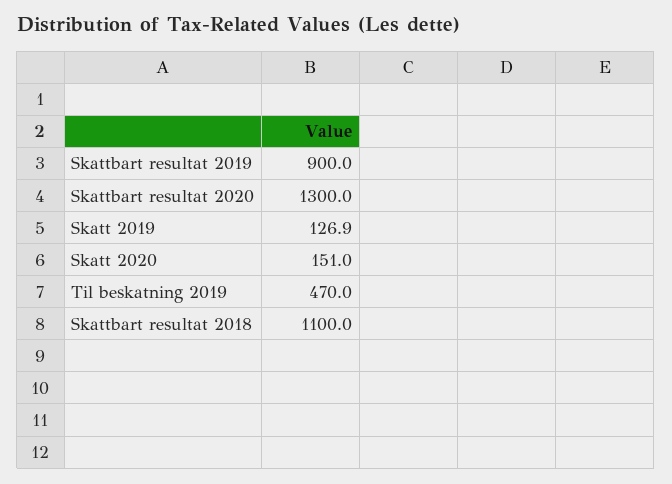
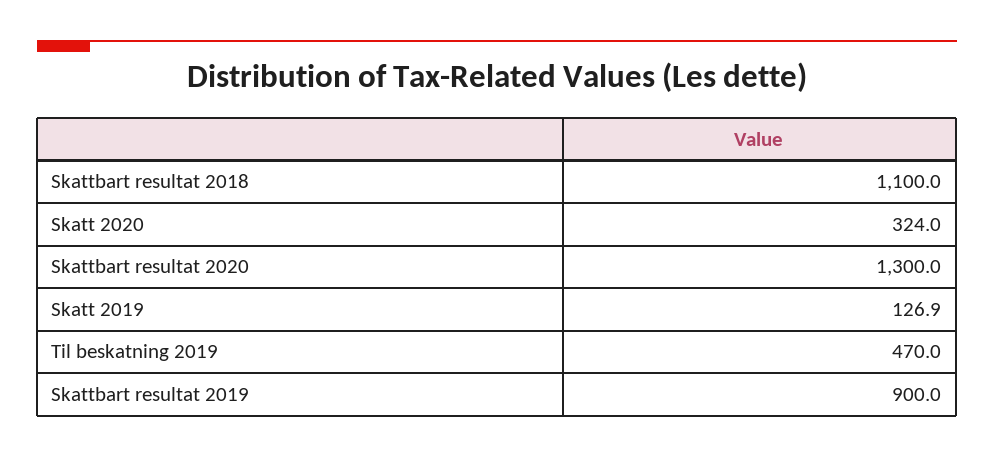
  {
    "Skattbart resultat 2019": 900,
    "Skattbart resultat 2020": 1300,
    "Skatt 2019": 126.9,
-   "Skatt 2020": 151,
+   "Skatt 2020": 324,
    "Til beskatning 2019": 470,
    "Skattbart resultat 2018": 1100
  }

